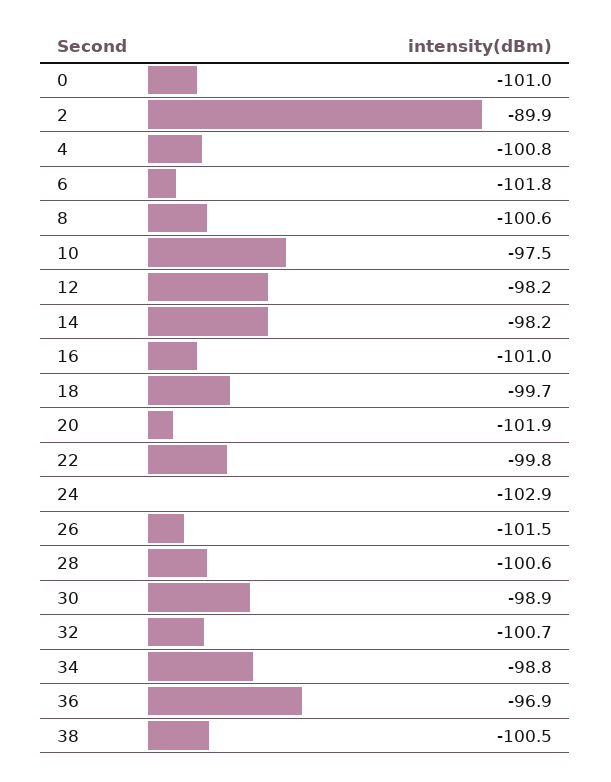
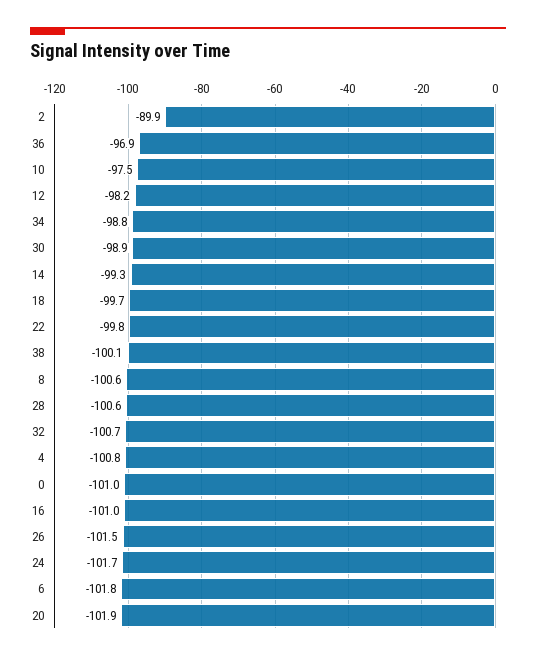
  {
    "0": -101,
    "2": -89.9,
    "4": -100.8,
    "6": -101.8,
    "8": -100.6,
    "10": -97.5,
    "12": -98.2,
-   "14": -98.2,
+   "14": -99.3,
    "16": -101,
    "18": -99.7,
    "20": -101.9,
    "22": -99.8,
-   "24": -102.9,
+   "24": -101.7,
    "26": -101.5,
    "28": -100.6,
    "30": -98.9,
    "32": -100.7,
    "34": -98.8,
    "36": -96.9,
-   "38": -100.5
+   "38": -100.1
  }

